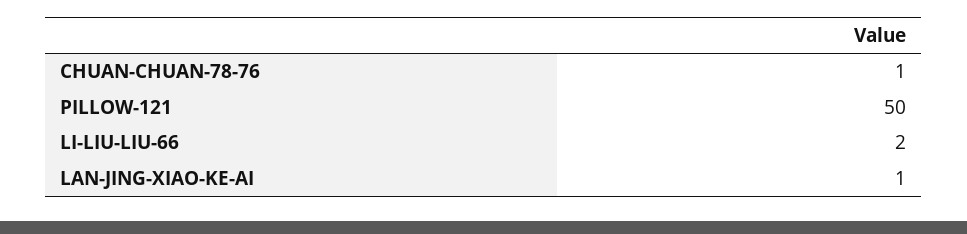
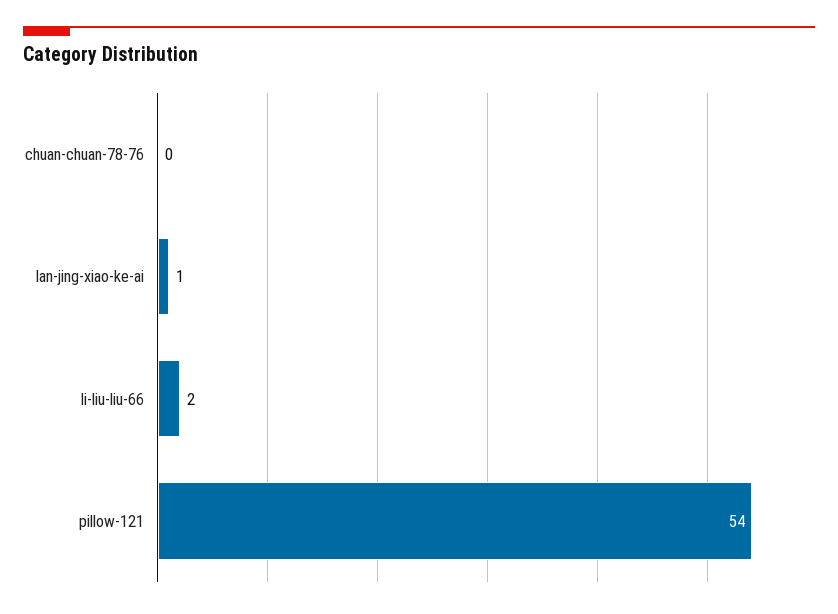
  {
-   "CHUAN-CHUAN-78-76": 1,
+   "CHUAN-CHUAN-78-76": 0,
-   "PILLOW-121": 50,
+   "PILLOW-121": 54,
    "LI-LIU-LIU-66": 2,
    "LAN-JING-XIAO-KE-AI": 1
  }

